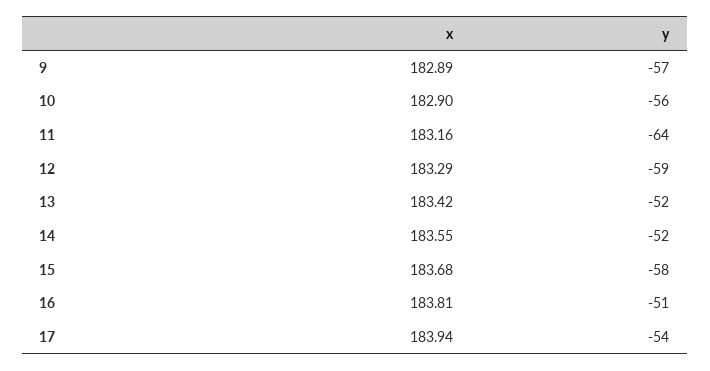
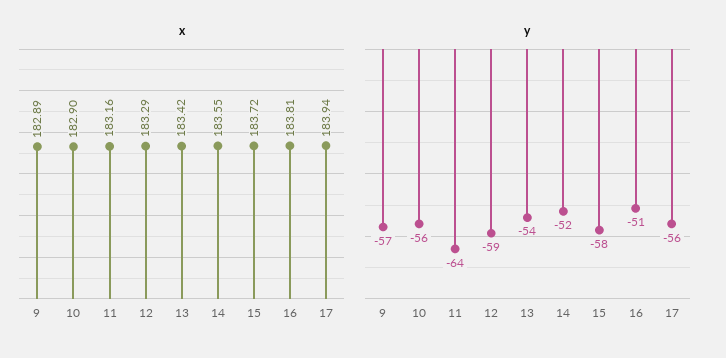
  {
    "x": {
      "9": 182.89,
      "10": 182.9,
      "11": 183.16,
      "12": 183.29,
      "13": 183.42,
      "14": 183.55,
-     "15": 183.68,
+     "15": 183.72,
      "16": 183.81,
      "17": 183.94
    },
    "y": {
      "9": -57,
      "10": -56,
      "11": -64,
      "12": -59,
-     "13": -52,
+     "13": -54,
      "14": -52,
      "15": -58,
      "16": -51,
-     "17": -54
+     "17": -56
    }
  }

